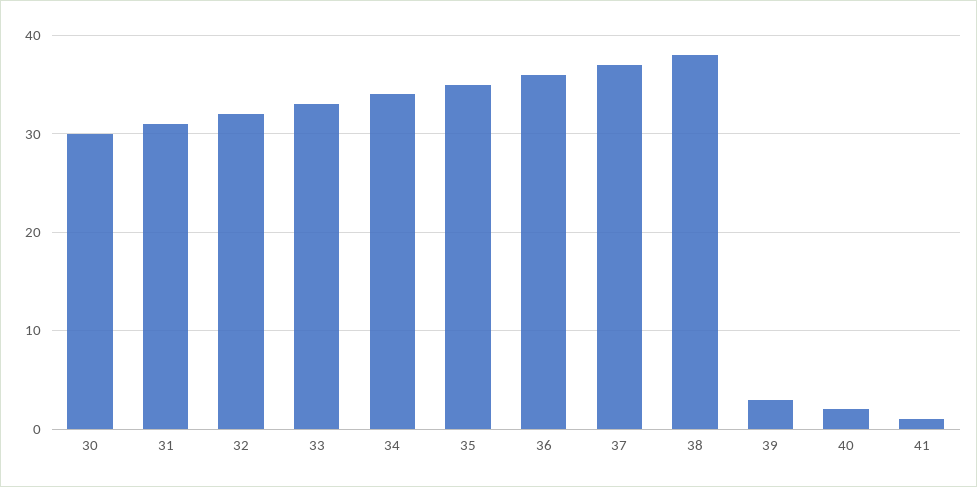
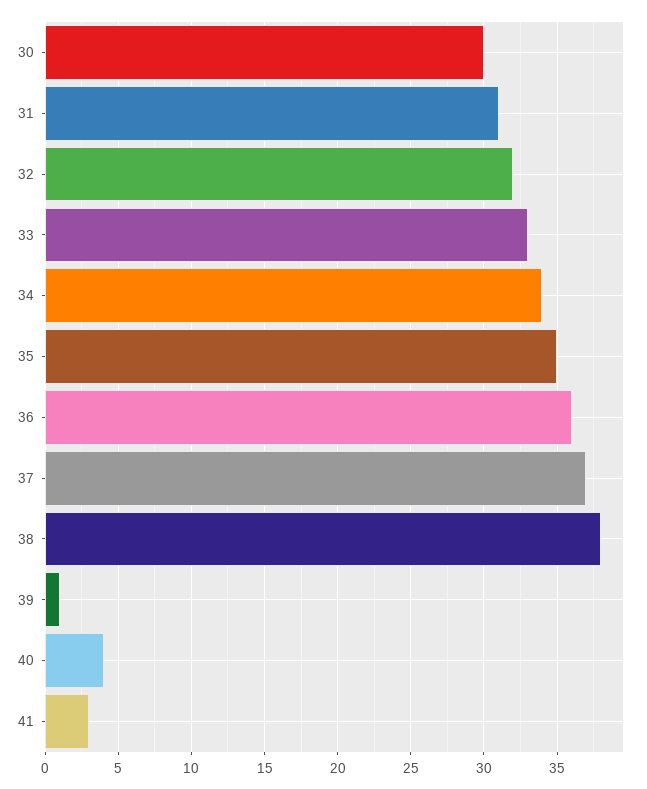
  {
    "30": 30,
    "31": 31,
    "32": 32,
    "33": 33,
    "34": 34,
    "35": 35,
    "36": 36,
    "37": 37,
    "38": 38,
-   "39": 3,
+   "39": 1,
-   "40": 2,
+   "40": 4,
-   "41": 1
+   "41": 3
  }

